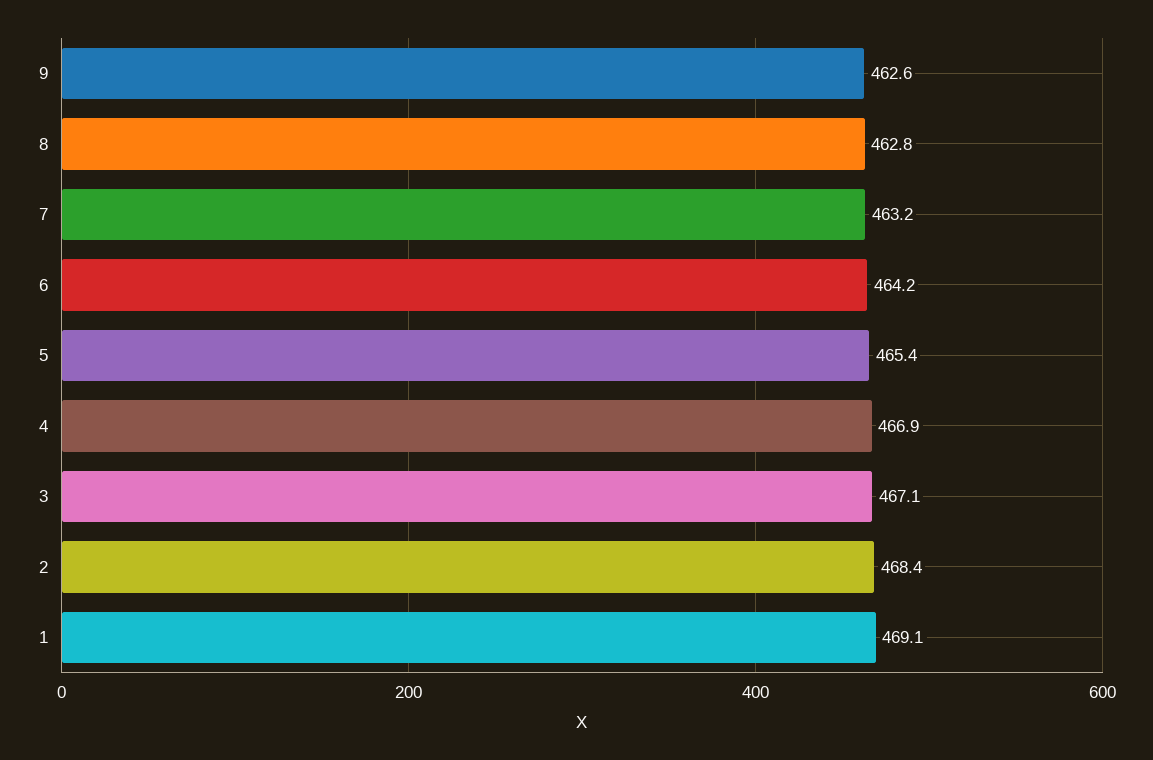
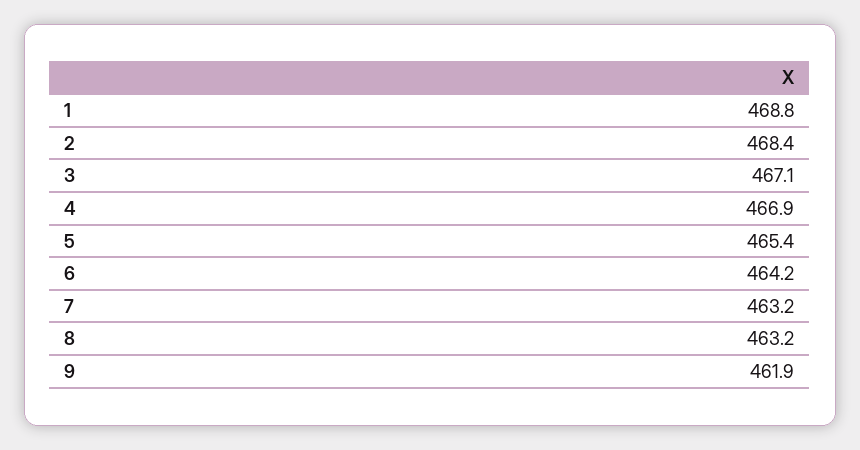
  {
-   "9": 462.6,
+   "9": 461.9,
-   "8": 462.8,
+   "8": 463.2,
    "7": 463.2,
    "6": 464.2,
    "5": 465.4,
    "4": 466.9,
    "3": 467.1,
    "2": 468.4,
-   "1": 469.1
+   "1": 468.8
  }

